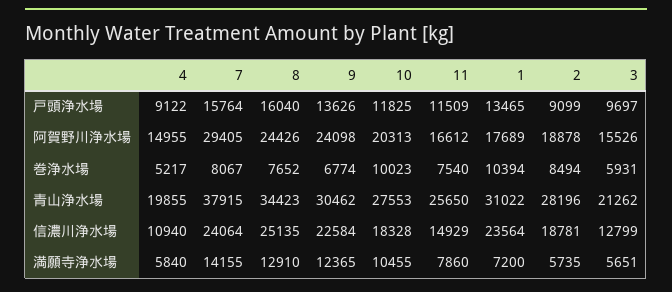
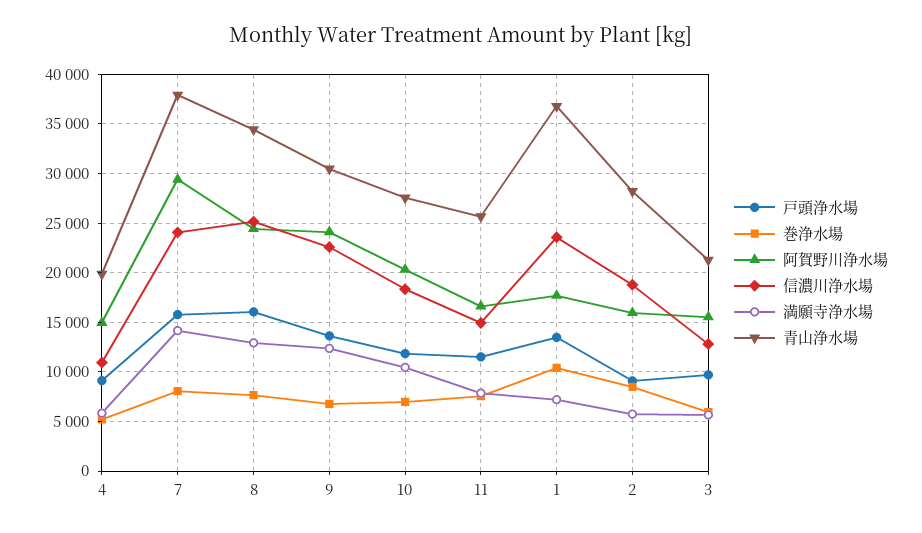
  {
    "戸頭浄水場": {
      "4": 9122,
      "7": 15764,
      "8": 16040,
      "9": 13626,
      "10": 11825,
      "11": 11509,
      "1": 13465,
      "2": 9099,
      "3": 9697
    },
    "阿賀野川浄水場": {
      "4": 14955,
      "7": 29405,
      "8": 24426,
      "9": 24098,
      "10": 20313,
      "11": 16612,
      "1": 17689,
-     "2": 18878,
+     "2": 16000,
      "3": 15526
    },
    "巻浄水場": {
      "4": 5217,
      "7": 8067,
      "8": 7652,
      "9": 6774,
-     "10": 10023,
+     "10": 7000,
      "11": 7540,
      "1": 10394,
      "2": 8494,
      "3": 5931
    },
    "青山浄水場": {
      "4": 19855,
      "7": 37915,
      "8": 34423,
      "9": 30462,
      "10": 27553,
      "11": 25650,
-     "1": 31022,
+     "1": 37000,
      "2": 28196,
      "3": 21262
    },
    "信濃川浄水場": {
      "4": 10940,
      "7": 24064,
      "8": 25135,
      "9": 22584,
      "10": 18328,
      "11": 14929,
      "1": 23564,
      "2": 18781,
      "3": 12799
    },
    "満願寺浄水場": {
      "4": 5840,
      "7": 14155,
      "8": 12910,
      "9": 12365,
      "10": 10455,
      "11": 7860,
      "1": 7200,
      "2": 5735,
      "3": 5651
    }
  }

